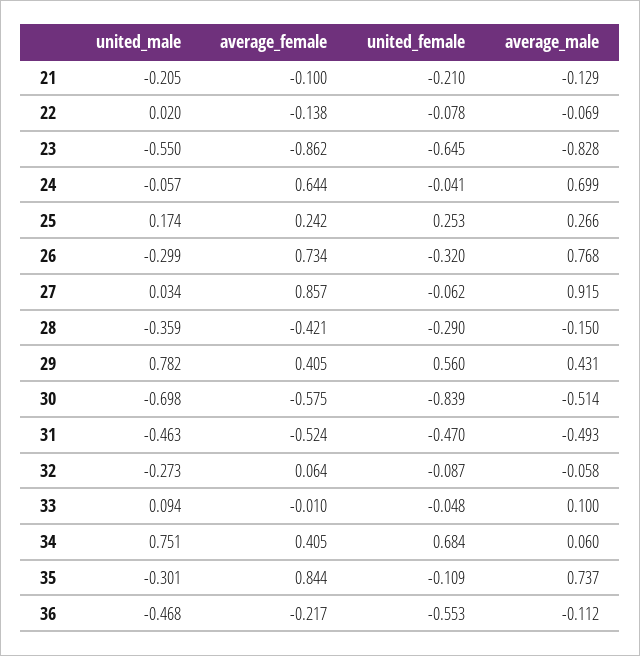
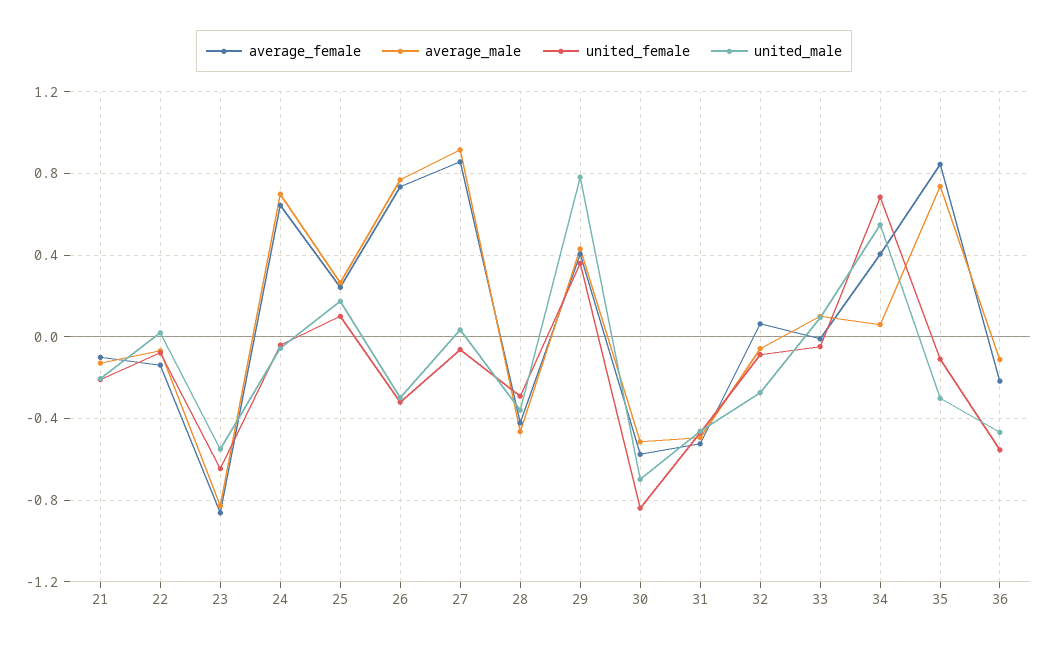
  {
    "united_male": {
      "21": -0.205,
      "22": 0.02,
      "23": -0.55,
      "24": -0.057,
      "25": 0.174,
      "26": -0.299,
      "27": 0.034,
      "28": -0.359,
      "29": 0.782,
      "30": -0.698,
      "31": -0.463,
      "32": -0.273,
      "33": 0.094,
-     "34": 0.751,
+     "34": 0.55,
      "35": -0.301,
      "36": -0.468
    },
    "average_female": {
      "21": -0.1,
      "22": -0.138,
      "23": -0.862,
      "24": 0.644,
      "25": 0.242,
      "26": 0.734,
      "27": 0.857,
      "28": -0.421,
      "29": 0.405,
      "30": -0.575,
      "31": -0.524,
      "32": 0.064,
      "33": -0.01,
      "34": 0.405,
      "35": 0.844,
      "36": -0.217
    },
    "united_female": {
      "21": -0.21,
      "22": -0.078,
      "23": -0.645,
      "24": -0.041,
-     "25": 0.253,
+     "25": 0.1,
      "26": -0.32,
      "27": -0.062,
      "28": -0.29,
-     "29": 0.56,
+     "29": 0.35,
      "30": -0.839,
      "31": -0.47,
      "32": -0.087,
      "33": -0.048,
      "34": 0.684,
      "35": -0.109,
      "36": -0.553
    },
    "average_male": {
      "21": -0.129,
      "22": -0.069,
      "23": -0.828,
      "24": 0.699,
      "25": 0.266,
      "26": 0.768,
      "27": 0.915,
-     "28": -0.15,
+     "28": -0.45,
      "29": 0.431,
      "30": -0.514,
      "31": -0.493,
      "32": -0.058,
      "33": 0.1,
      "34": 0.06,
      "35": 0.737,
      "36": -0.112
    }
  }

